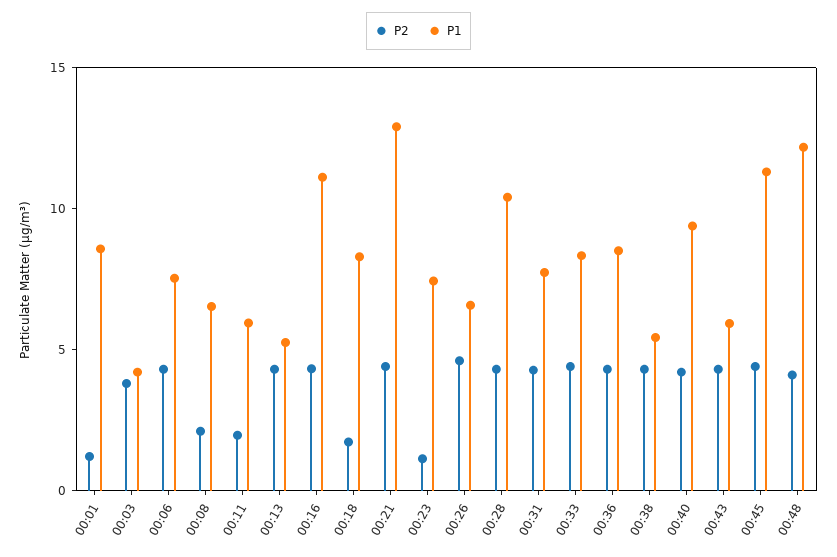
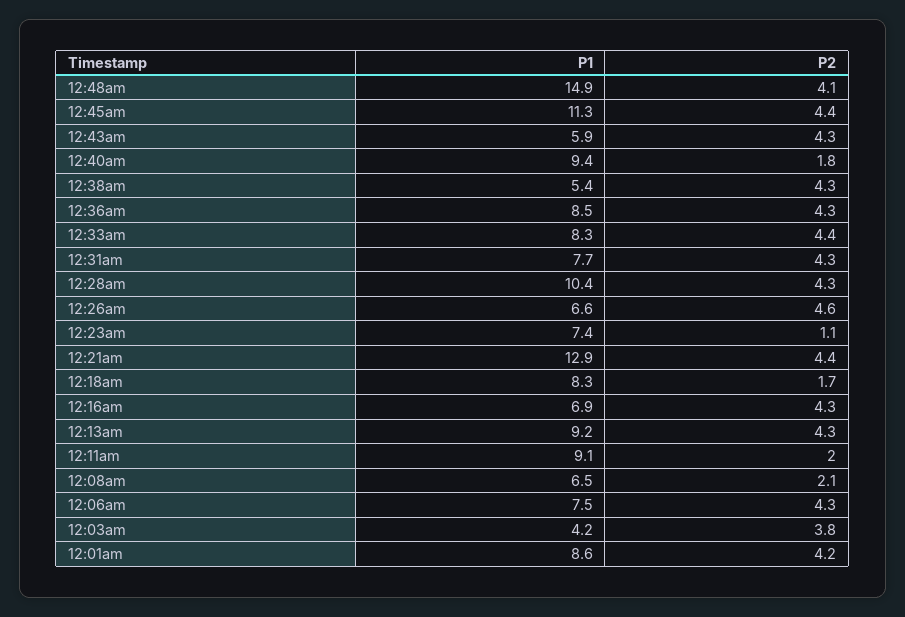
  {
    "P2": {
-     "00:01": 1,
+     "00:01": 4.2,
      "00:03": 3.8,
      "00:06": 4.3,
      "00:08": 2.1,
      "00:11": 2,
      "00:13": 4.3,
      "00:16": 4.3,
      "00:18": 1.7,
      "00:21": 4.4,
      "00:23": 1.1,
      "00:26": 4.6,
      "00:28": 4.3,
      "00:31": 4.3,
      "00:33": 4.4,
      "00:36": 4.3,
      "00:38": 4.3,
-     "00:40": 4,
+     "00:40": 1.8,
      "00:43": 4.3,
      "00:45": 4.4,
      "00:48": 4.1
    },
    "P1": {
      "00:01": 8.6,
      "00:03": 4.2,
      "00:06": 7.5,
      "00:08": 6.5,
-     "00:11": 6,
+     "00:11": 9.1,
-     "00:13": 5,
+     "00:13": 9.2,
-     "00:16": 11,
+     "00:16": 6.9,
      "00:18": 8.3,
      "00:21": 12.9,
      "00:23": 7.4,
      "00:26": 6.6,
      "00:28": 10.4,
      "00:31": 7.7,
      "00:33": 8.3,
      "00:36": 8.5,
      "00:38": 5.4,
      "00:40": 9.4,
      "00:43": 5.9,
      "00:45": 11.3,
-     "00:48": 12
+     "00:48": 14.9
    }
  }

